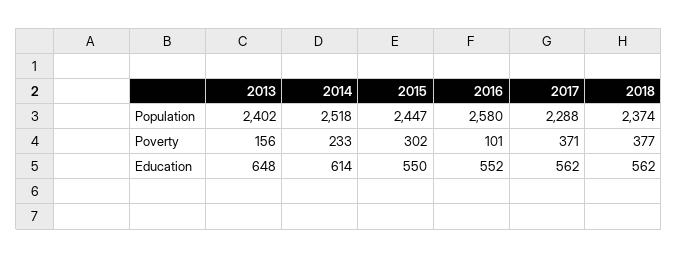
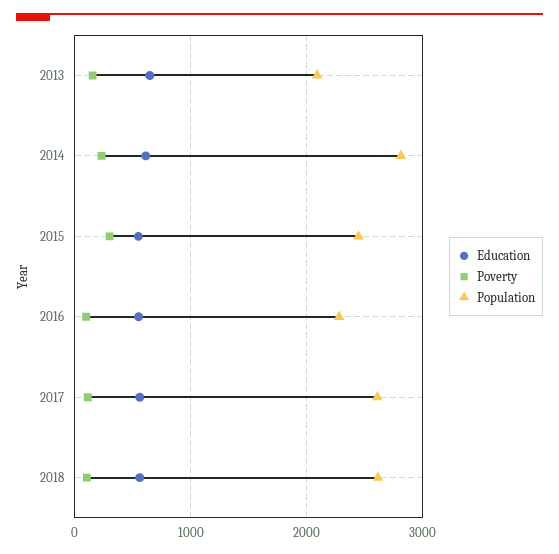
  {
    "Population": {
-     "2013": 2402,
+     "2013": 2100,
-     "2014": 2518,
+     "2014": 2800,
      "2015": 2447,
-     "2016": 2580,
+     "2016": 2300,
-     "2017": 2288,
+     "2017": 2600,
-     "2018": 2374
+     "2018": 2600
    },
    "Poverty": {
      "2013": 156,
      "2014": 233,
      "2015": 302,
      "2016": 101,
-     "2017": 371,
+     "2017": 100,
-     "2018": 377
+     "2018": 100
    },
    "Education": {
      "2013": 648,
      "2014": 614,
      "2015": 550,
      "2016": 552,
      "2017": 562,
      "2018": 562
    }
  }

